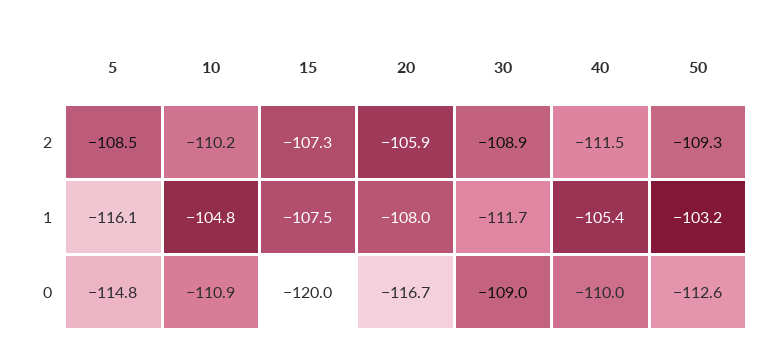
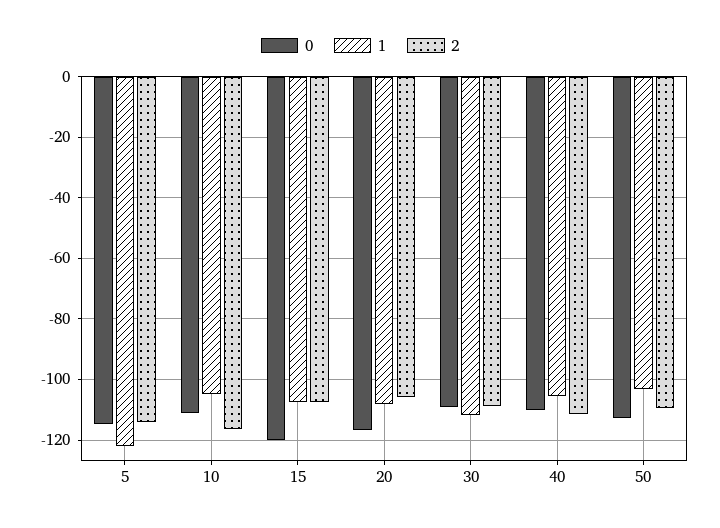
  {
    "2": {
-     "5": -108.5,
+     "5": -114,
-     "10": -110.2,
+     "10": -116,
      "15": -107.3,
      "20": -105.9,
      "30": -108.9,
      "40": -111.5,
      "50": -109.3
    },
    "1": {
-     "5": -116.1,
+     "5": -122,
      "10": -104.8,
      "15": -107.5,
      "20": -108,
      "30": -111.7,
      "40": -105.4,
      "50": -103.2
    },
    "0": {
      "5": -114.8,
      "10": -110.9,
      "15": -120,
      "20": -116.7,
      "30": -109,
      "40": -110,
      "50": -112.6
    }
  }

